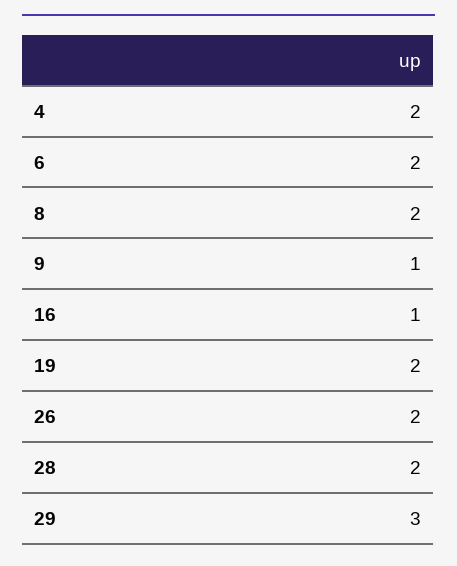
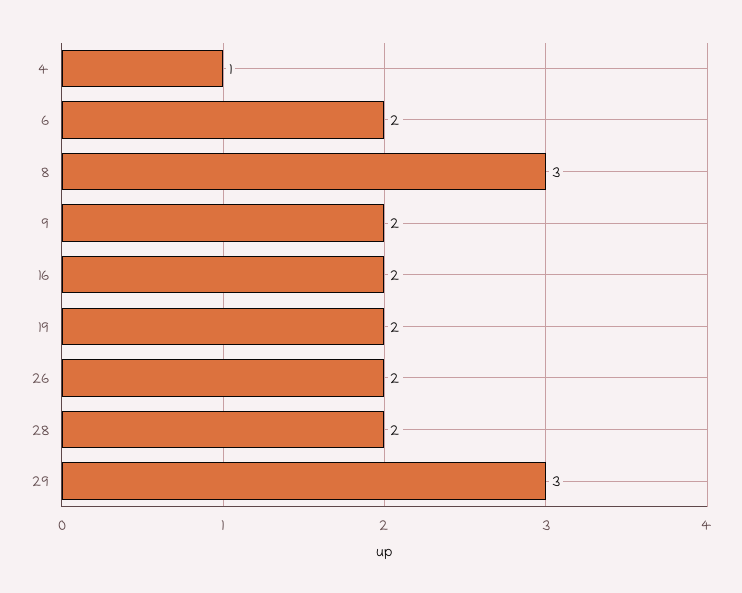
  {
-   "4": 2,
+   "4": 1,
    "6": 2,
-   "8": 2,
+   "8": 3,
-   "9": 1,
+   "9": 2,
-   "16": 1,
+   "16": 2,
    "19": 2,
    "26": 2,
    "28": 2,
    "29": 3
  }

